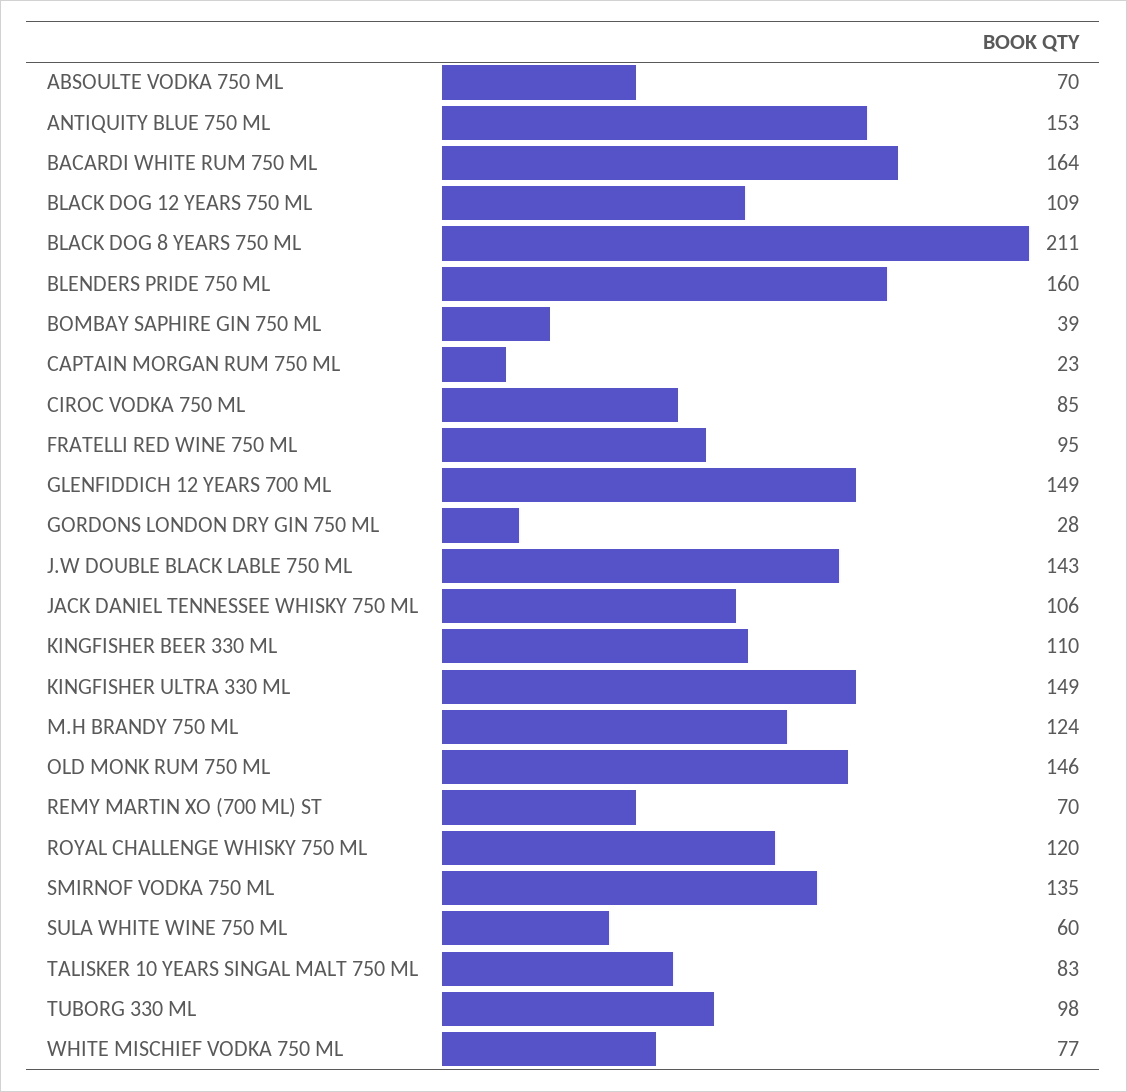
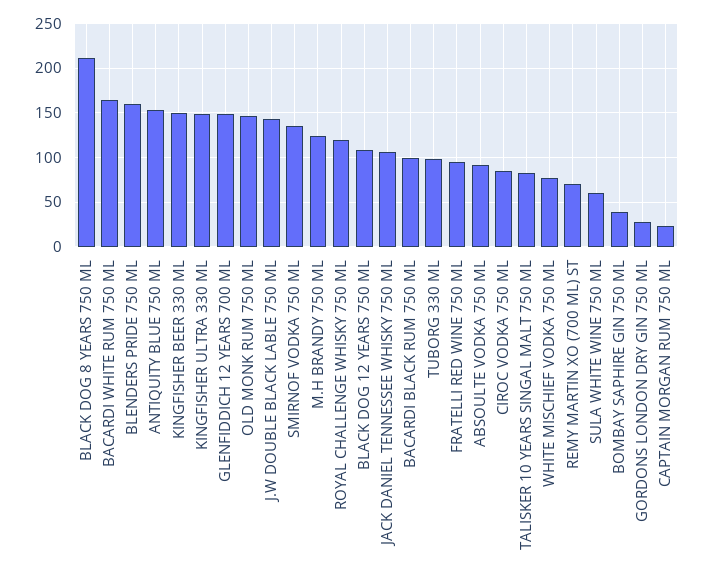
  {
-   "ABSOULTE VODKA 750 ML": 70,
+   "ABSOULTE VODKA 750 ML": 90,
    "ANTIQUITY BLUE 750 ML": 153,
    "BACARDI WHITE RUM 750 ML": 164,
    "BLACK DOG 12 YEARS 750 ML": 109,
    "BLACK DOG 8 YEARS 750 ML": 211,
    "BLENDERS PRIDE 750 ML": 160,
    "BOMBAY SAPHIRE GIN 750 ML": 39,
    "CAPTAIN MORGAN RUM 750 ML": 23,
    "CIROC VODKA 750 ML": 85,
    "FRATELLI RED WINE 750 ML": 95,
    "GLENFIDDICH 12 YEARS 700 ML": 149,
    "GORDONS LONDON DRY GIN 750 ML": 28,
    "J.W DOUBLE BLACK LABLE 750 ML": 143,
    "JACK DANIEL TENNESSEE WHISKY 750 ML": 106,
-   "KINGFISHER BEER 330 ML": 110,
+   "KINGFISHER BEER 330 ML": 150,
    "KINGFISHER ULTRA 330 ML": 149,
    "M.H BRANDY 750 ML": 124,
    "OLD MONK RUM 750 ML": 146,
    "REMY MARTIN XO (700 ML) ST": 70,
    "ROYAL CHALLENGE WHISKY 750 ML": 120,
    "SMIRNOF VODKA 750 ML": 135,
    "SULA WHITE WINE 750 ML": 60,
    "TALISKER 10 YEARS SINGAL MALT 750 ML": 83,
    "TUBORG 330 ML": 98,
-   "WHITE MISCHIEF VODKA 750 ML": 77
+   "WHITE MISCHIEF VODKA 750 ML": 77,
+   "BACARDI BLACK RUM 750 ML": 100
  }

